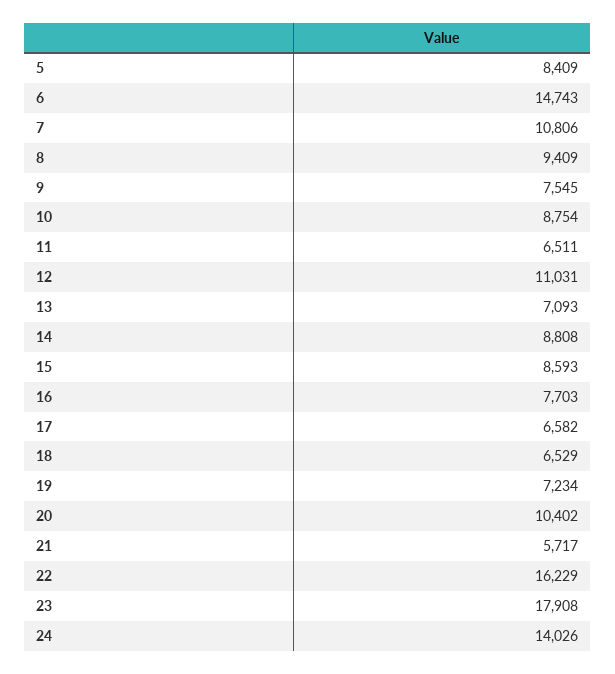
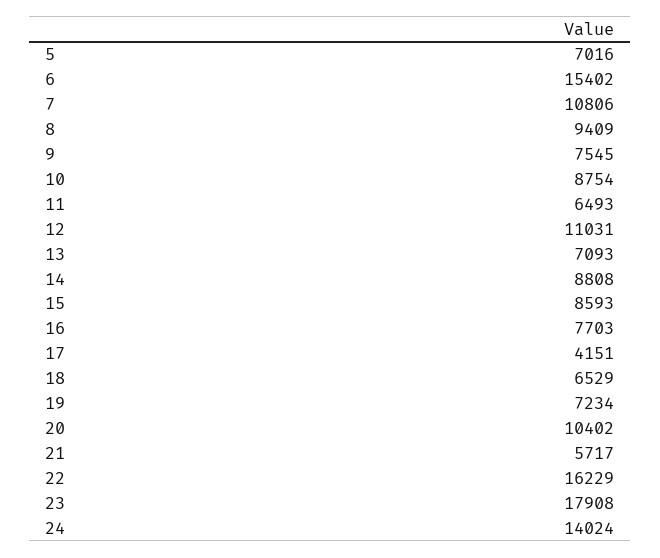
  {
-   "5": 8409,
+   "5": 7016,
-   "6": 14743,
+   "6": 15402,
    "7": 10806,
    "8": 9409,
    "9": 7545,
    "10": 8754,
-   "11": 6511,
+   "11": 6493,
    "12": 11031,
    "13": 7093,
    "14": 8808,
    "15": 8593,
    "16": 7703,
-   "17": 6582,
+   "17": 4151,
    "18": 6529,
    "19": 7234,
    "20": 10402,
    "21": 5717,
    "22": 16229,
    "23": 17908,
-   "24": 14026
+   "24": 14024
  }

